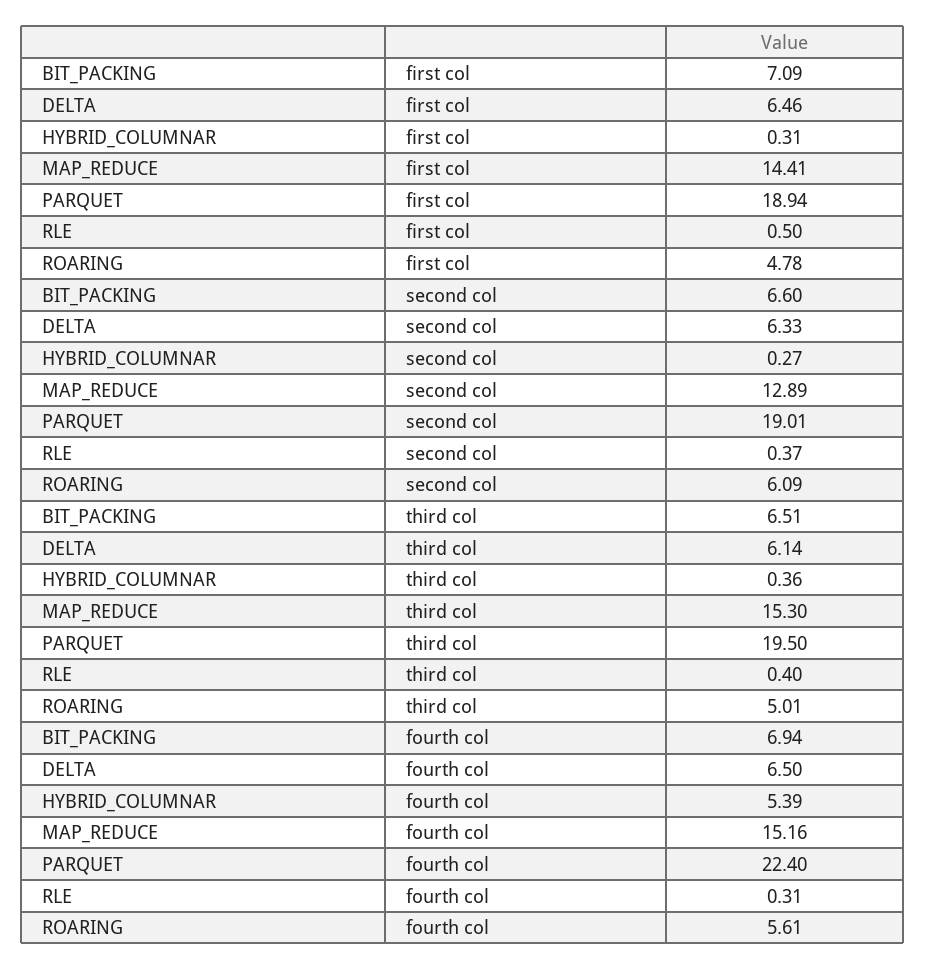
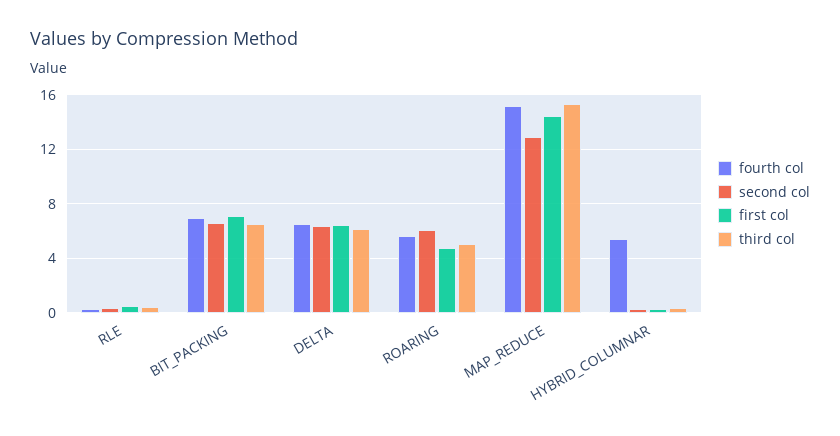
  {
    "first col": {
      "BIT_PACKING": 7.09,
      "DELTA": 6.46,
      "HYBRID_COLUMNAR": 0.31,
      "MAP_REDUCE": 14.41,
-     "PARQUET": 18.94,
      "RLE": 0.5,
      "ROARING": 4.78
    },
    "second col": {
      "BIT_PACKING": 6.6,
      "DELTA": 6.33,
      "HYBRID_COLUMNAR": 0.27,
      "MAP_REDUCE": 12.89,
-     "PARQUET": 19.01,
      "RLE": 0.37,
      "ROARING": 6.09
    },
    "third col": {
      "BIT_PACKING": 6.51,
      "DELTA": 6.14,
      "HYBRID_COLUMNAR": 0.36,
      "MAP_REDUCE": 15.3,
-     "PARQUET": 19.5,
      "RLE": 0.4,
      "ROARING": 5.01
    },
    "fourth col": {
      "BIT_PACKING": 6.94,
      "DELTA": 6.5,
      "HYBRID_COLUMNAR": 5.39,
      "MAP_REDUCE": 15.16,
-     "PARQUET": 22.4,
      "RLE": 0.31,
      "ROARING": 5.61
    }
  }

